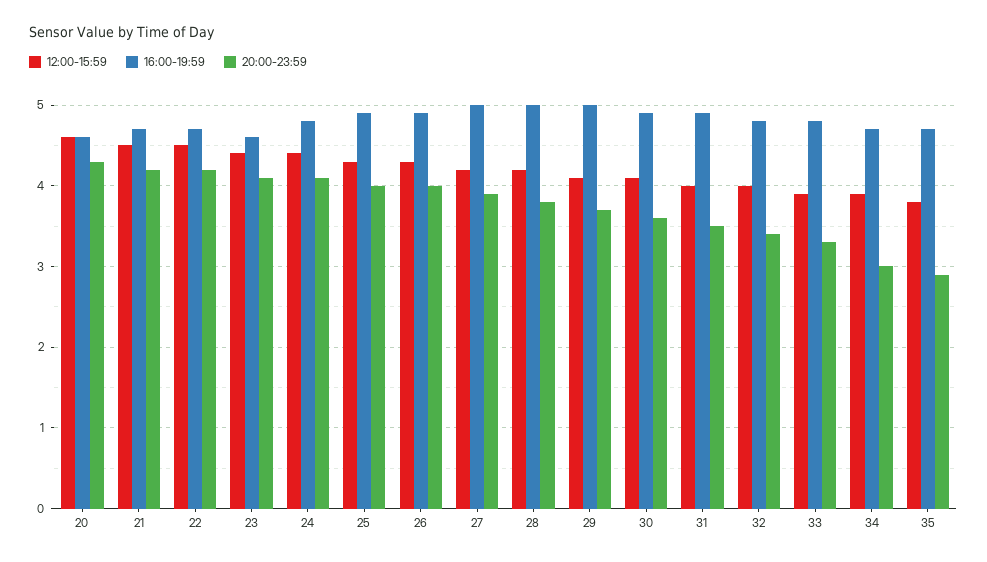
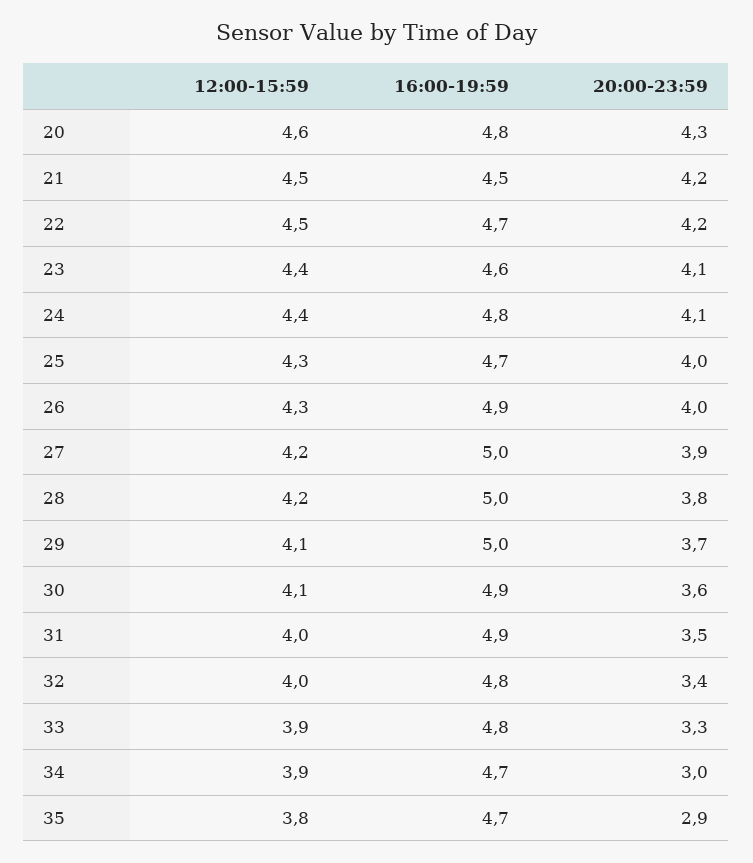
  {
    "12:00-15:59": {
      "20": 4.6,
      "21": 4.5,
      "22": 4.5,
      "23": 4.4,
      "24": 4.4,
      "25": 4.3,
      "26": 4.3,
      "27": 4.2,
      "28": 4.2,
      "29": 4.1,
      "30": 4.1,
      "31": 4,
      "32": 4,
      "33": 3.9,
      "34": 3.9,
      "35": 3.8
    },
    "16:00-19:59": {
-     "20": 4.6,
+     "20": 4.8,
-     "21": 4.7,
+     "21": 4.5,
      "22": 4.7,
      "23": 4.6,
      "24": 4.8,
-     "25": 4.9,
+     "25": 4.7,
      "26": 4.9,
      "27": 5,
      "28": 5,
      "29": 5,
      "30": 4.9,
      "31": 4.9,
      "32": 4.8,
      "33": 4.8,
      "34": 4.7,
      "35": 4.7
    },
    "20:00-23:59": {
      "20": 4.3,
      "21": 4.2,
      "22": 4.2,
      "23": 4.1,
      "24": 4.1,
      "25": 4,
      "26": 4,
      "27": 3.9,
      "28": 3.8,
      "29": 3.7,
      "30": 3.6,
      "31": 3.5,
      "32": 3.4,
      "33": 3.3,
      "34": 3,
      "35": 2.9
    }
  }

